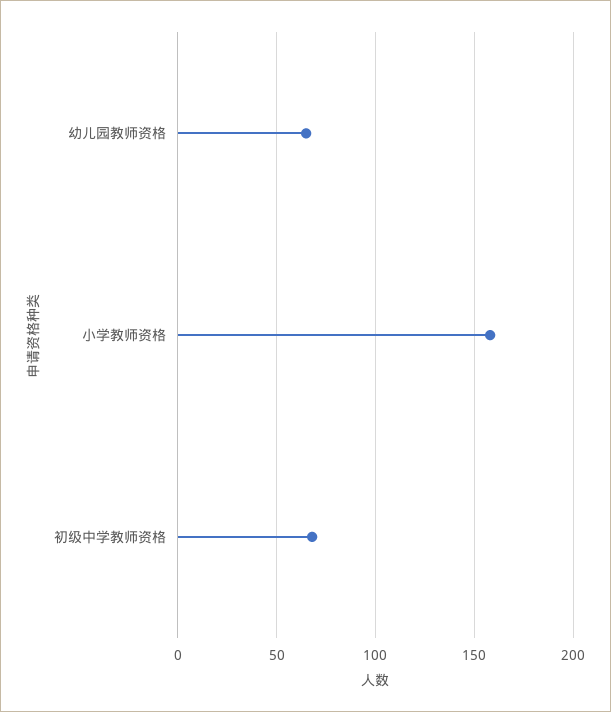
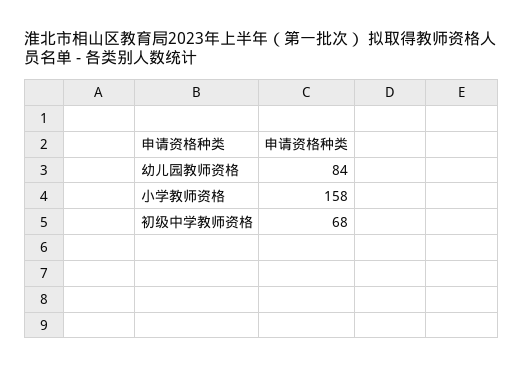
  {
-   "幼儿园教师资格": 65,
+   "幼儿园教师资格": 84,
    "小学教师资格": 158,
    "初级中学教师资格": 68
  }

